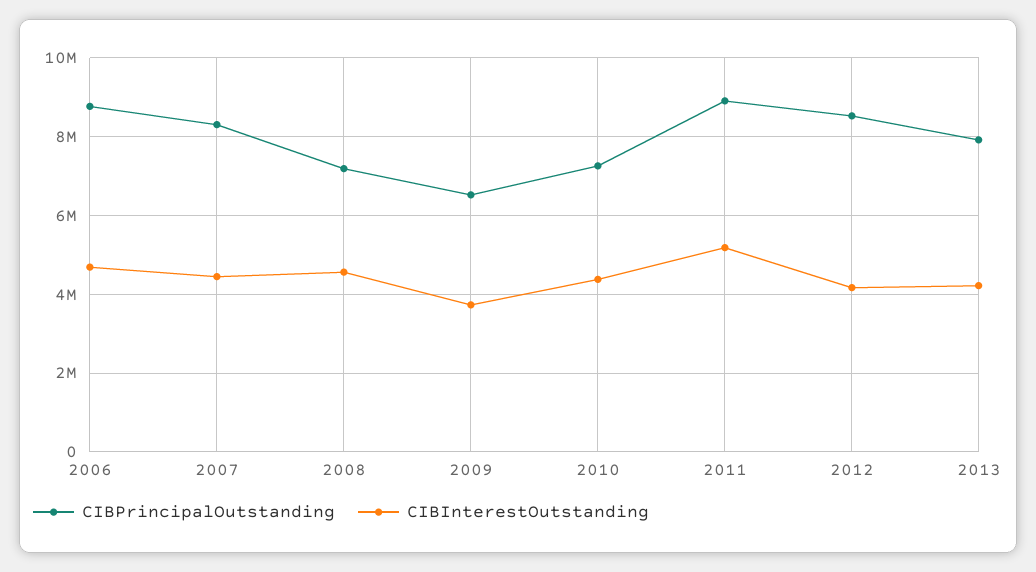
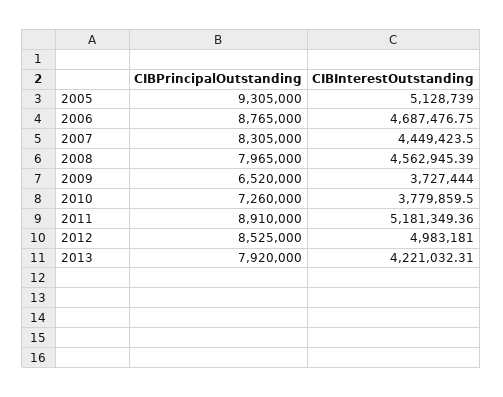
  {
    "CIBPrincipalOutstanding": {
      "2006": 8765000,
      "2007": 8305000,
-     "2008": 7200000,
+     "2008": 7965000,
      "2009": 6520000,
      "2010": 7260000,
      "2011": 8910000,
      "2012": 8525000,
-     "2013": 7920000
+     "2013": 7920000,
+     "2005": 9305000
    },
    "CIBInterestOutstanding": {
      "2006": 4687476.75,
      "2007": 4449423.5,
      "2008": 4562945.39,
      "2009": 3727444,
-     "2010": 4400000,
+     "2010": 3779859.5,
      "2011": 5181349.36,
-     "2012": 4200000,
+     "2012": 4983181,
-     "2013": 4221032.31
+     "2013": 4221032.31,
+     "2005": 5128739
    }
  }

